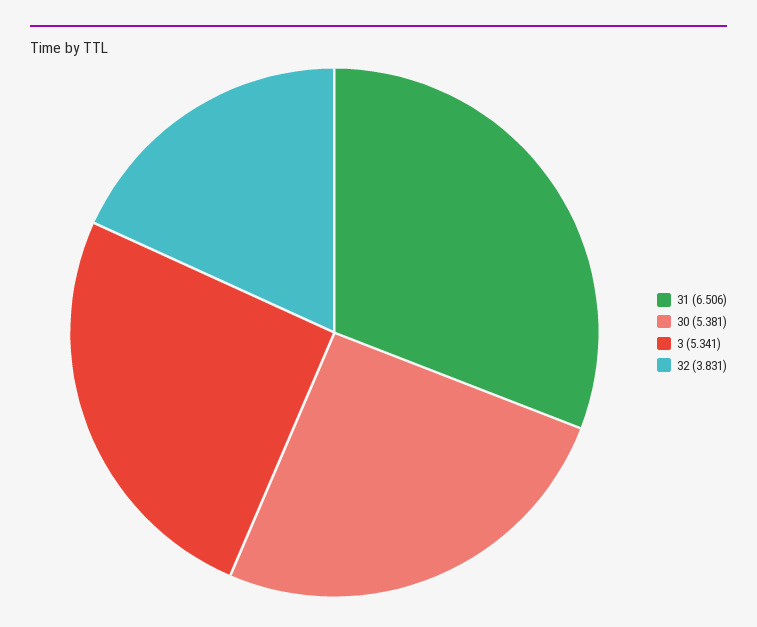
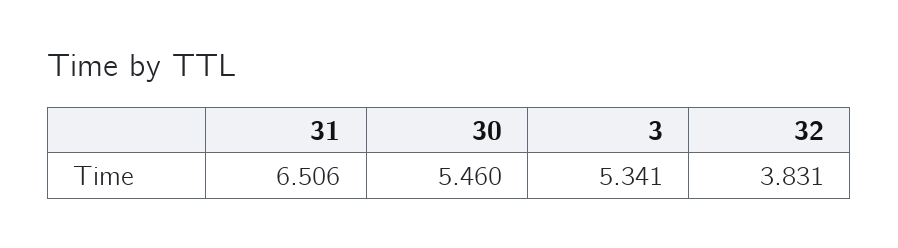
  {
    "31": 6.506,
-   "30": 5.381,
+   "30": 5.46,
    "3": 5.341,
    "32": 3.831
  }

